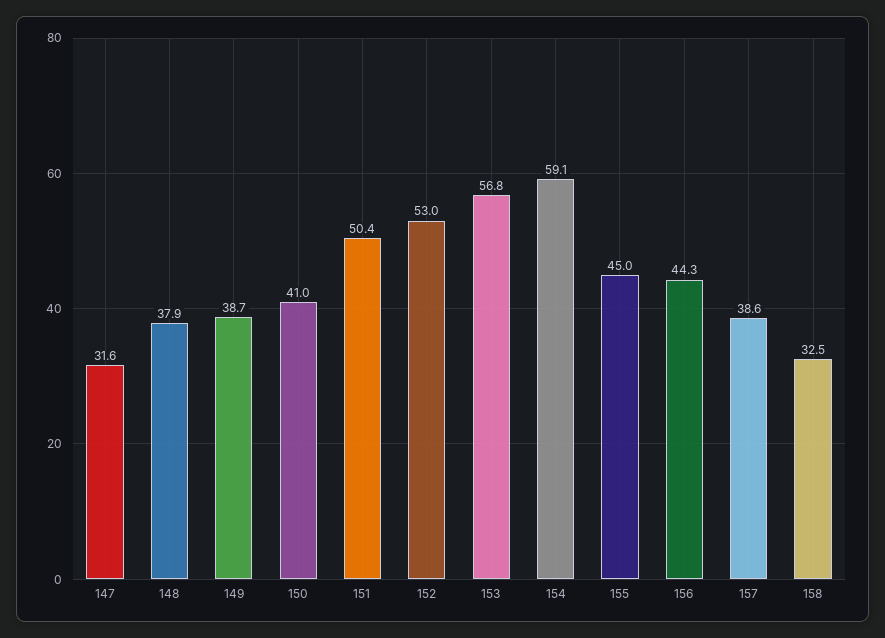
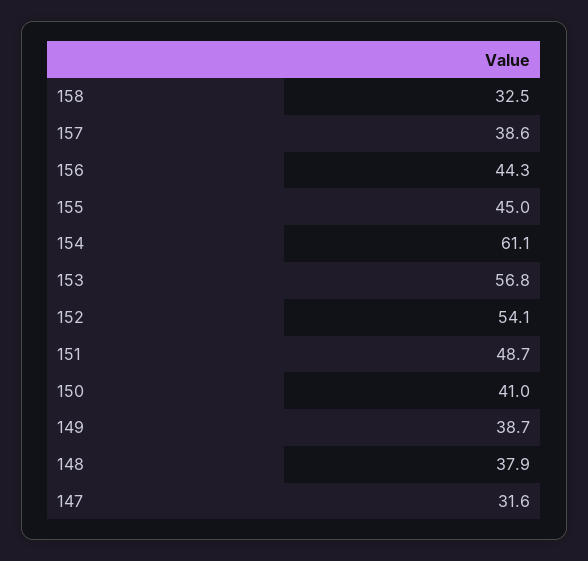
  {
    "147": 31.6,
    "148": 37.9,
    "149": 38.7,
    "150": 41,
-   "151": 50.4,
+   "151": 48.7,
-   "152": 53,
+   "152": 54.1,
    "153": 56.8,
-   "154": 59.1,
+   "154": 61.1,
    "155": 45,
    "156": 44.3,
    "157": 38.6,
    "158": 32.5
  }

